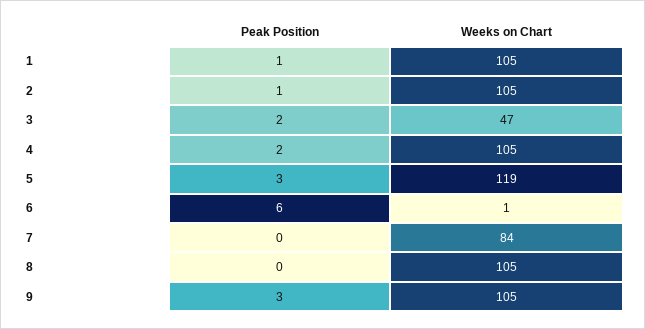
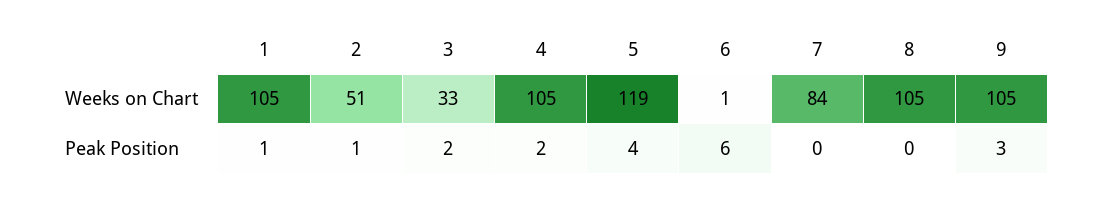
  {
    "Peak Position": {
      "1": 1,
      "2": 1,
      "3": 2,
      "4": 2,
-     "5": 3,
+     "5": 4,
      "6": 6,
      "7": 0,
      "8": 0,
      "9": 3
    },
    "Weeks on Chart": {
      "1": 105,
-     "2": 105,
+     "2": 51,
-     "3": 47,
+     "3": 33,
      "4": 105,
      "5": 119,
      "6": 1,
      "7": 84,
      "8": 105,
      "9": 105
    }
  }

